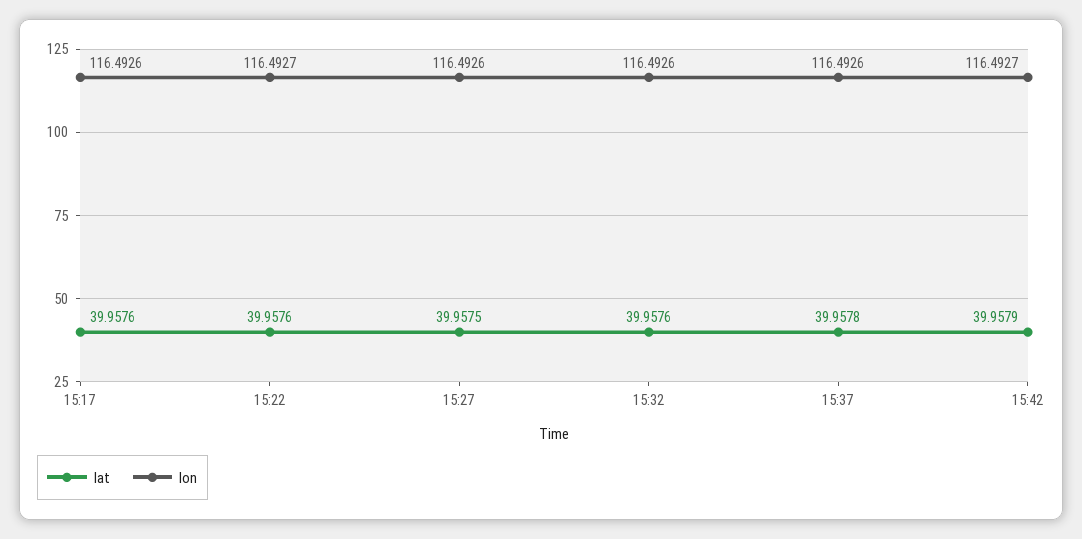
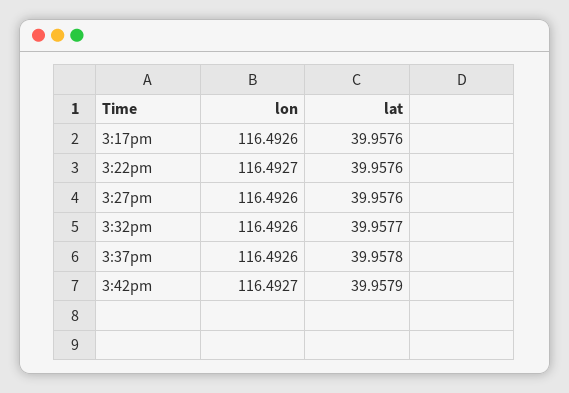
  {
    "lat": {
      "15:17": 39.9576,
      "15:22": 39.9576,
-     "15:27": 39.9575,
+     "15:27": 39.9576,
-     "15:32": 39.9576,
+     "15:32": 39.9577,
      "15:37": 39.9578,
      "15:42": 39.9579
    },
    "lon": {
      "15:17": 116.4926,
      "15:22": 116.4927,
      "15:27": 116.4926,
      "15:32": 116.4926,
      "15:37": 116.4926,
      "15:42": 116.4927
    }
  }

